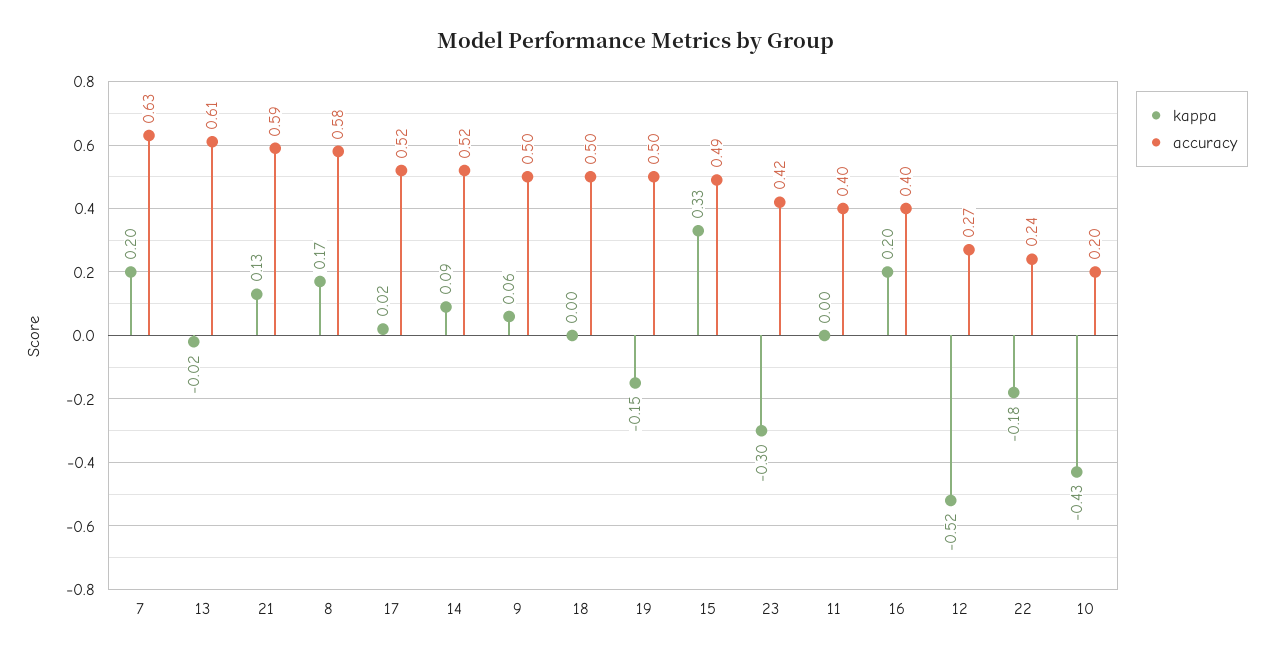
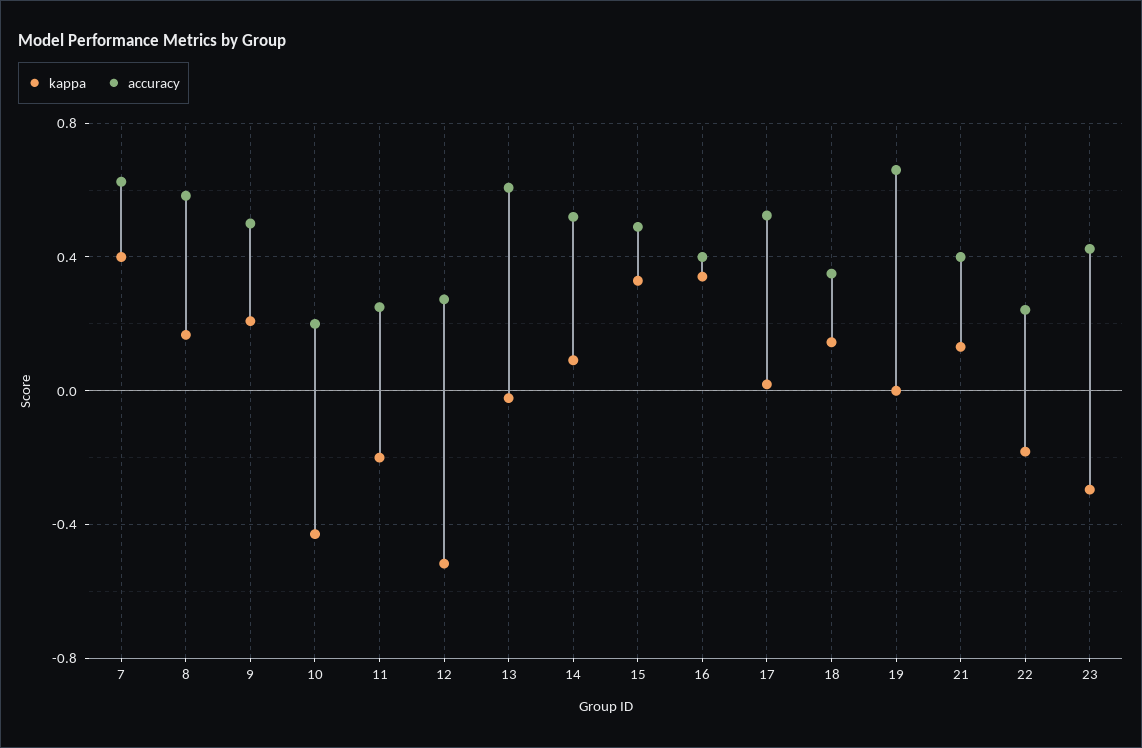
  {
    "kappa": {
-     "7": 0.2,
+     "7": 0.4,
      "13": -0.02,
      "21": 0.13,
      "8": 0.17,
      "17": 0.02,
      "14": 0.09,
-     "9": 0.06,
+     "9": 0.2,
-     "18": 0,
+     "18": 0.15,
-     "19": -0.15,
+     "19": 0,
      "15": 0.33,
      "23": -0.3,
-     "11": 0,
+     "11": -0.2,
-     "16": 0.2,
+     "16": 0.35,
      "12": -0.52,
      "22": -0.18,
      "10": -0.43
    },
    "accuracy": {
      "7": 0.63,
      "13": 0.61,
-     "21": 0.59,
+     "21": 0.4,
      "8": 0.58,
      "17": 0.52,
      "14": 0.52,
      "9": 0.5,
-     "18": 0.5,
+     "18": 0.35,
-     "19": 0.5,
+     "19": 0.65,
      "15": 0.49,
      "23": 0.42,
-     "11": 0.4,
+     "11": 0.25,
      "16": 0.4,
      "12": 0.27,
      "22": 0.24,
      "10": 0.2
    }
  }

